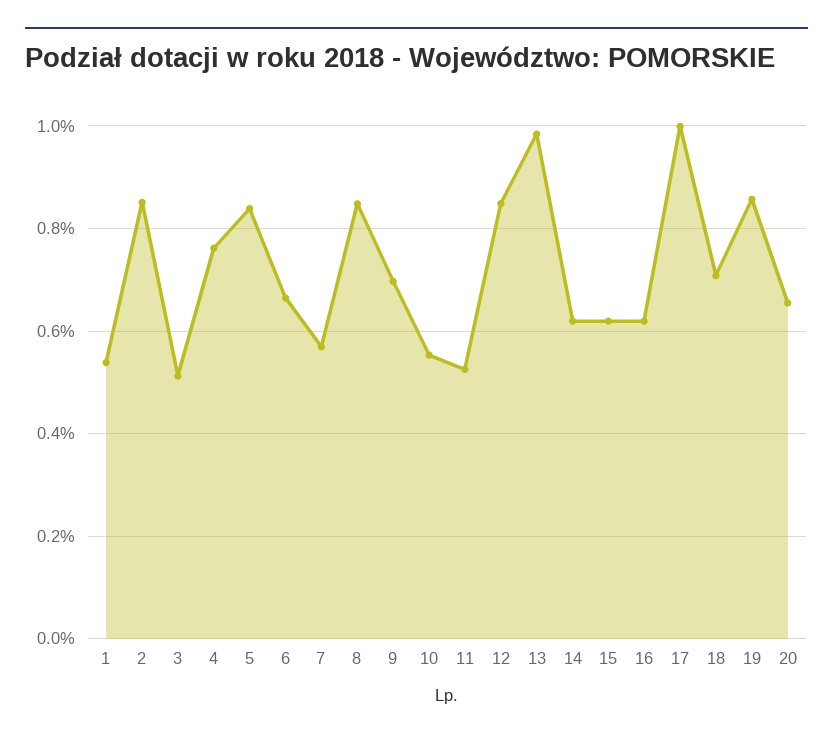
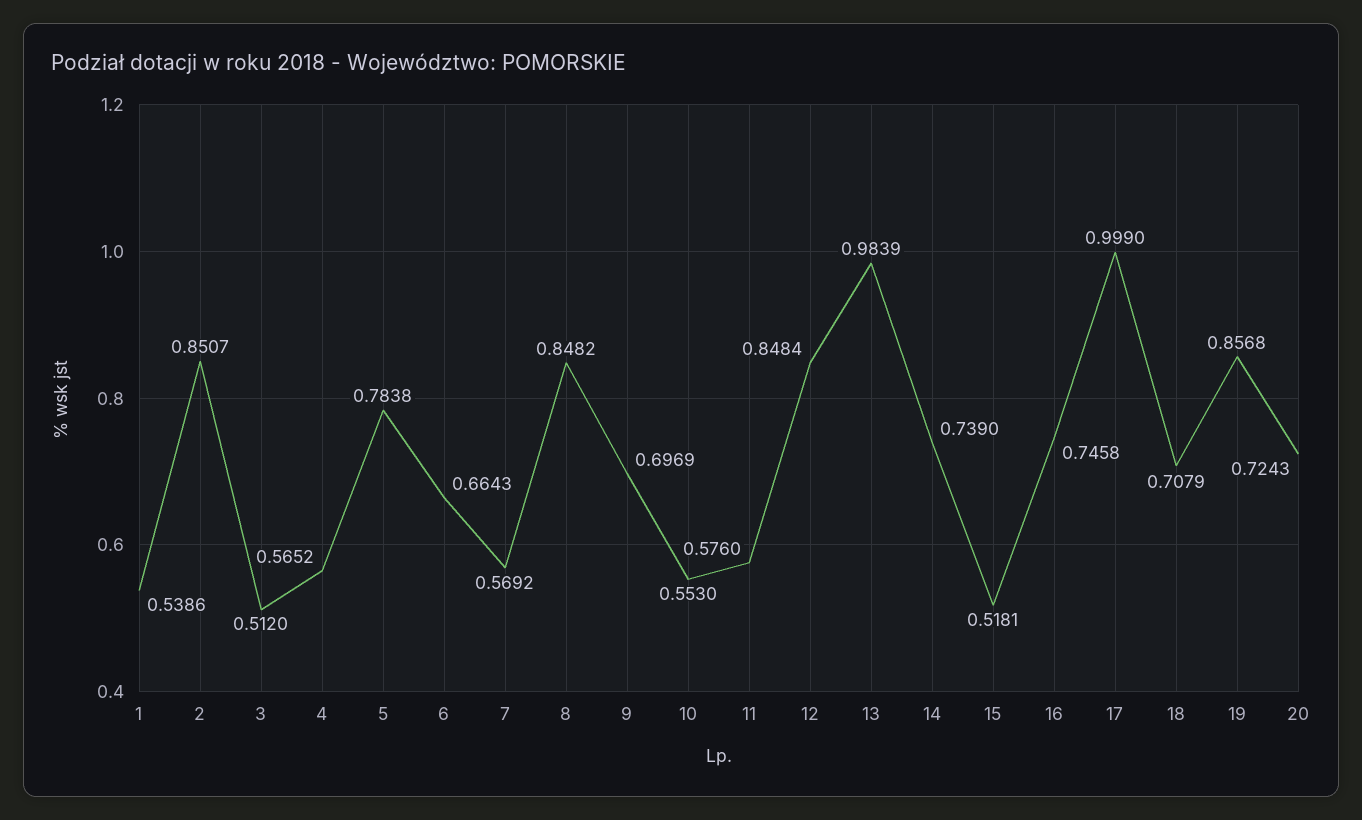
  {
    "1": 0.5386,
    "2": 0.8507,
    "3": 0.512,
-   "4": 0.76,
+   "4": 0.5652,
-   "5": 0.84,
+   "5": 0.7838,
    "6": 0.6643,
    "7": 0.5692,
    "8": 0.8482,
    "9": 0.6969,
    "10": 0.553,
-   "11": 0.52,
+   "11": 0.576,
    "12": 0.8484,
    "13": 0.9839,
-   "14": 0.62,
+   "14": 0.739,
-   "15": 0.62,
+   "15": 0.5181,
-   "16": 0.62,
+   "16": 0.7458,
    "17": 0.999,
    "18": 0.7079,
    "19": 0.8568,
-   "20": 0.66
+   "20": 0.7243
  }

